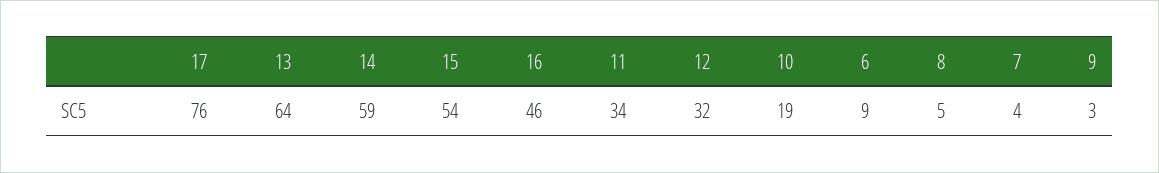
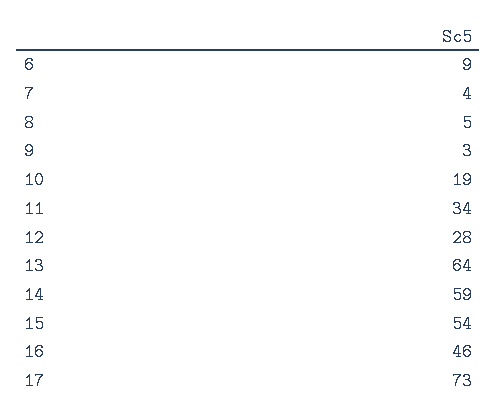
  {
-   "17": 76,
+   "17": 73,
    "13": 64,
    "14": 59,
    "15": 54,
    "16": 46,
    "11": 34,
-   "12": 32,
+   "12": 28,
    "10": 19,
    "6": 9,
    "8": 5,
    "7": 4,
    "9": 3
  }

